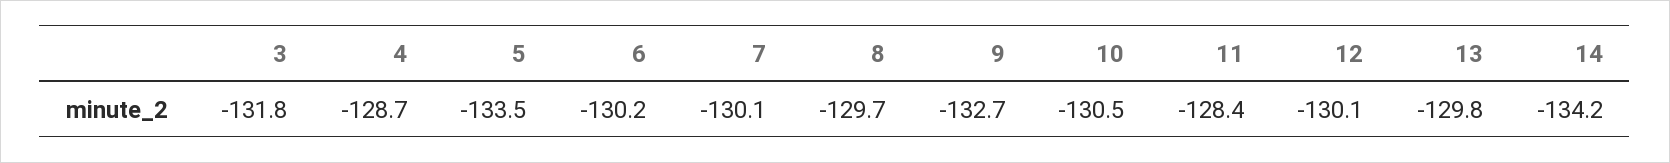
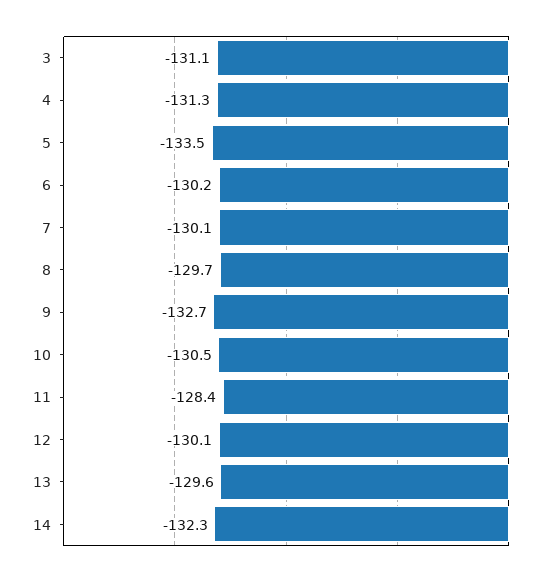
  {
-   "3": -131.8,
+   "3": -131.1,
-   "4": -128.7,
+   "4": -131.3,
    "5": -133.5,
    "6": -130.2,
    "7": -130.1,
    "8": -129.7,
    "9": -132.7,
    "10": -130.5,
    "11": -128.4,
    "12": -130.1,
-   "13": -129.8,
+   "13": -129.6,
-   "14": -134.2
+   "14": -132.3
  }

